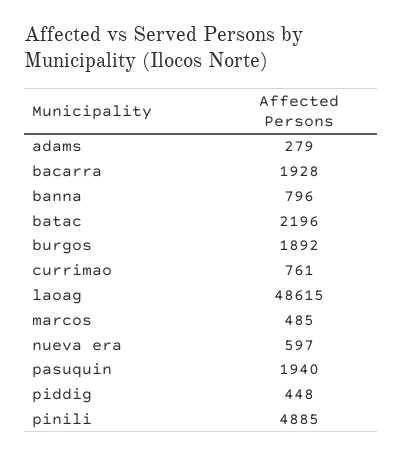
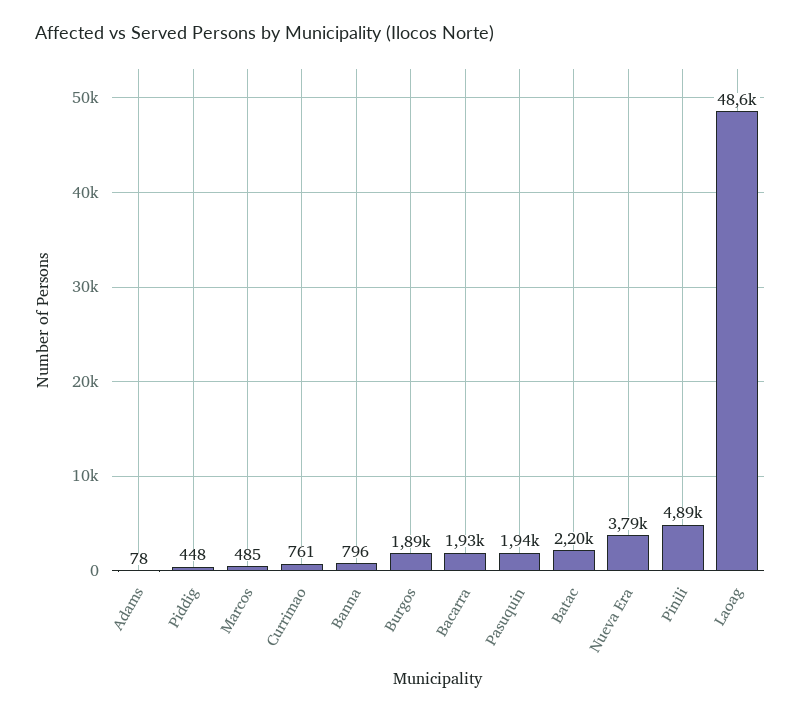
  {
-   "adams": 279,
+   "adams": 78,
    "bacarra": 1928,
    "banna": 796,
    "batac": 2196,
    "burgos": 1892,
    "currimao": 761,
    "laoag": 48615,
    "marcos": 485,
-   "nueva era": 597,
+   "nueva era": 3790,
    "pasuquin": 1940,
    "piddig": 448,
    "pinili": 4885
  }

